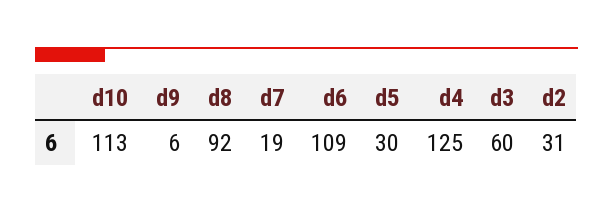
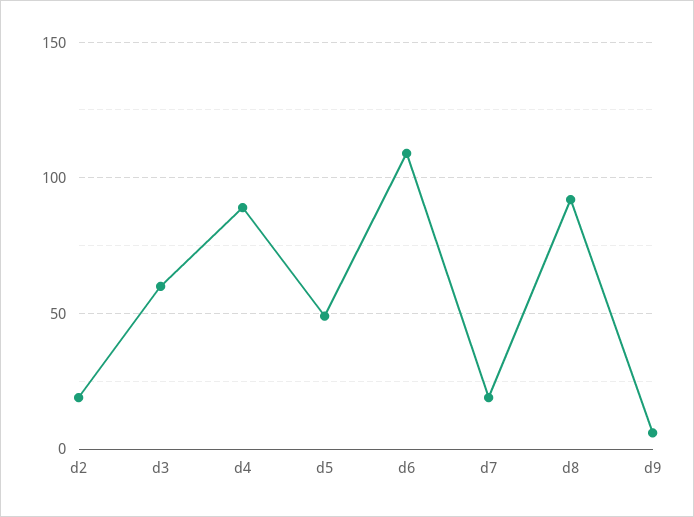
  {
-   "d10": 113,
    "d9": 6,
    "d8": 92,
    "d7": 19,
    "d6": 109,
-   "d5": 30,
+   "d5": 50,
-   "d4": 125,
+   "d4": 90,
    "d3": 60,
-   "d2": 31
+   "d2": 20
  }

